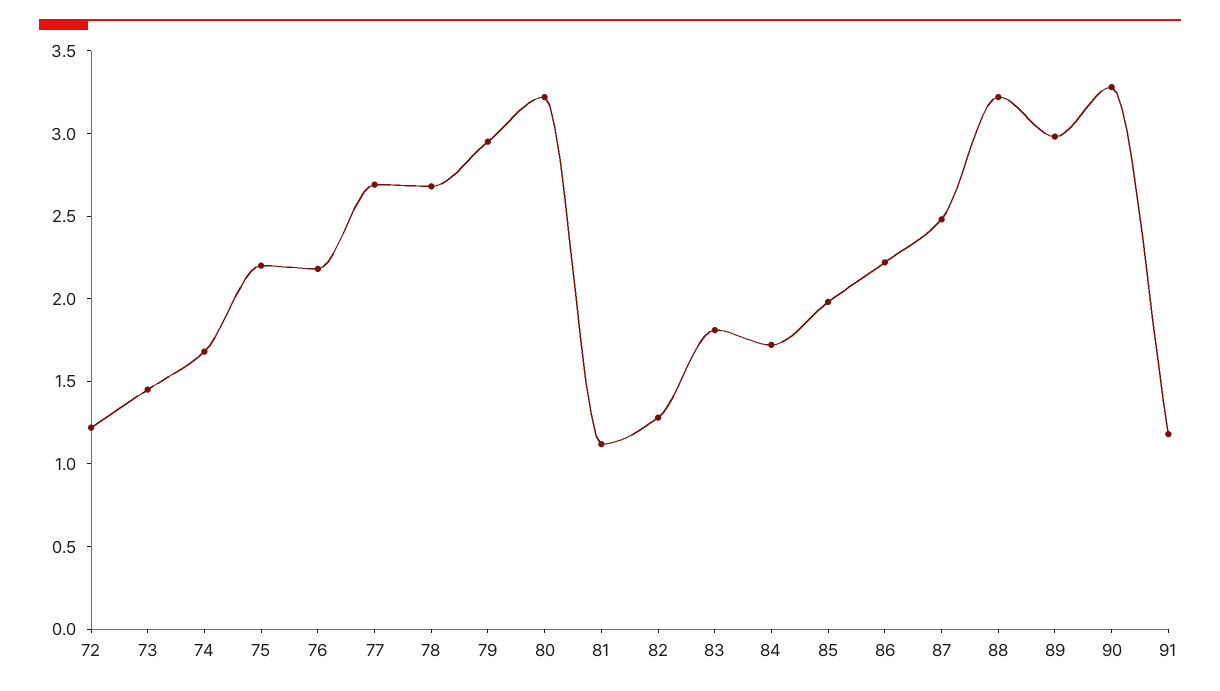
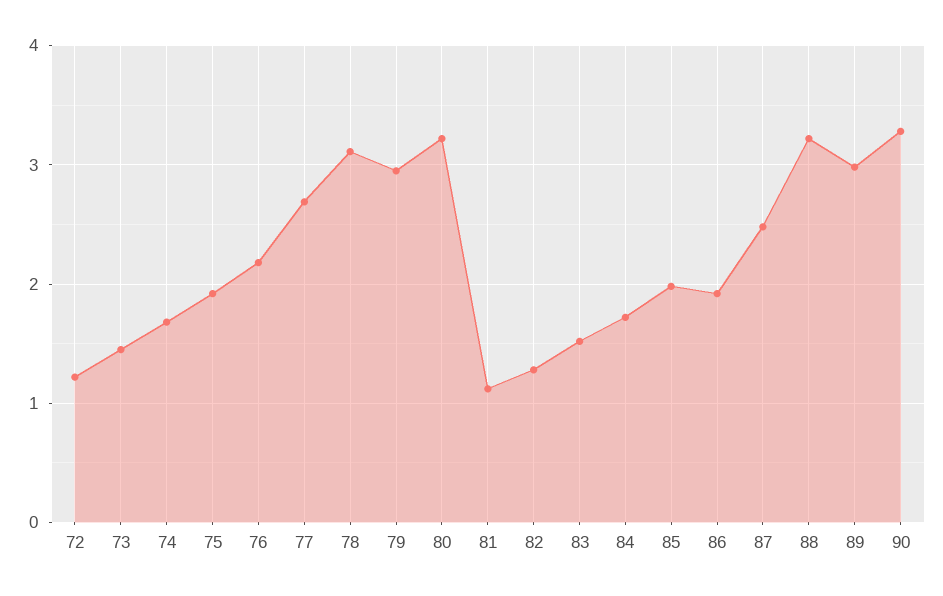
  {
    "72": 1.2,
    "73": 1.5,
    "74": 1.7,
-   "75": 2.2,
+   "75": 1.9,
    "76": 2.2,
    "77": 2.7,
-   "78": 2.7,
+   "78": 3.1,
    "79": 3,
    "80": 3.2,
    "81": 1.1,
    "82": 1.3,
-   "83": 1.8,
+   "83": 1.5,
    "84": 1.7,
    "85": 2,
-   "86": 2.2,
+   "86": 1.9,
    "87": 2.5,
    "88": 3.2,
    "89": 3,
-   "90": 3.3,
+   "90": 3.3
-   "91": 1.2
  }

